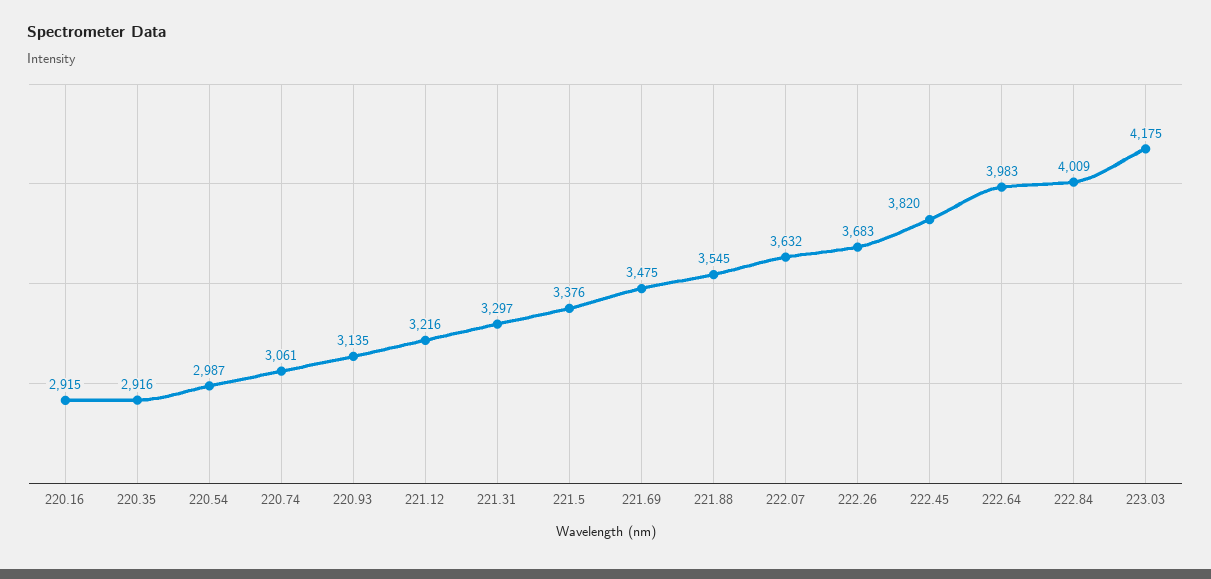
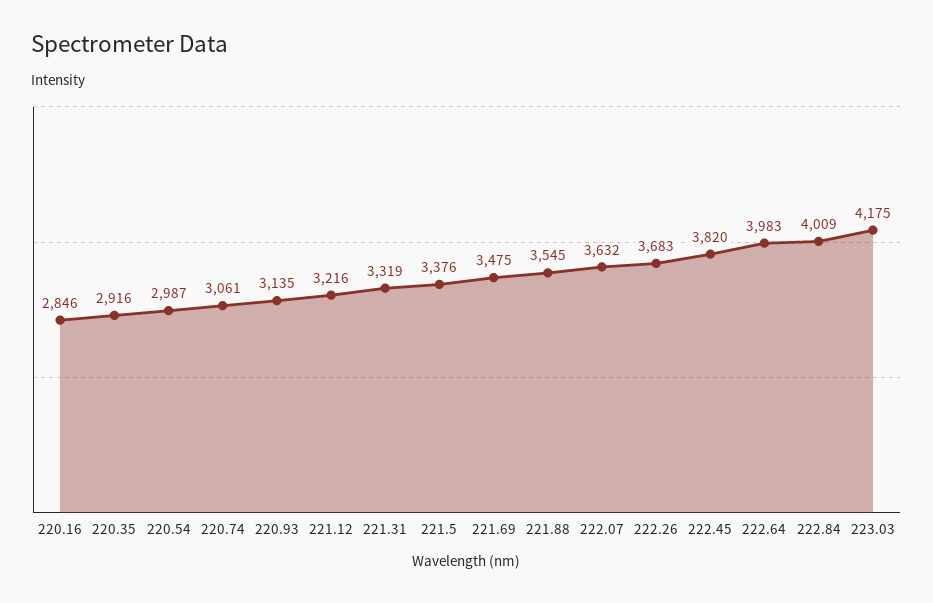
  {
-   "220.16": 2915,
+   "220.16": 2846,
    "220.35": 2916,
    "220.54": 2987,
    "220.74": 3061,
    "220.93": 3135,
    "221.12": 3216,
-   "221.31": 3297,
+   "221.31": 3319,
    "221.5": 3376,
    "221.69": 3475,
    "221.88": 3545,
    "222.07": 3632,
    "222.26": 3683,
    "222.45": 3820,
    "222.64": 3983,
    "222.84": 4009,
    "223.03": 4175
  }

